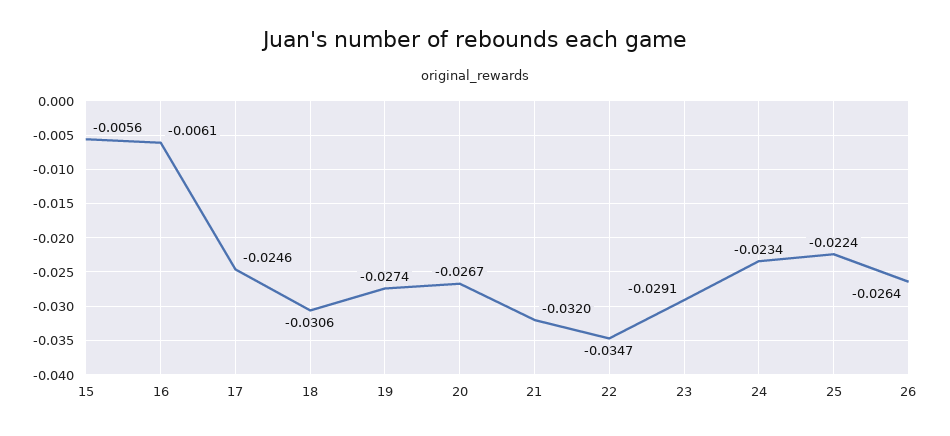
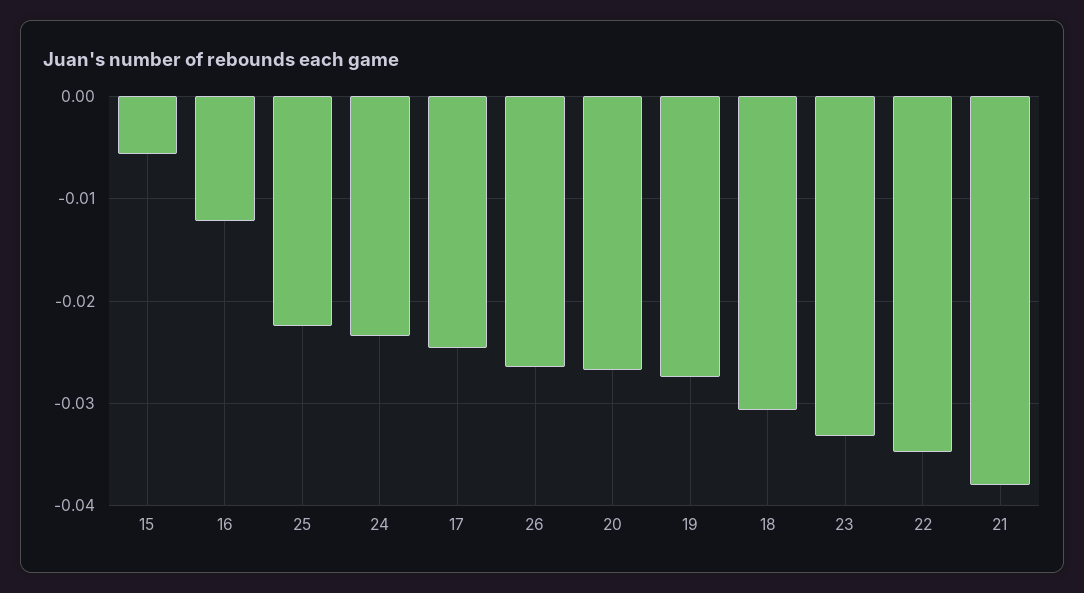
  {
    "15": -0.0056,
-   "16": -0.0061,
+   "16": -0.012,
    "17": -0.0246,
    "18": -0.0306,
    "19": -0.0274,
    "20": -0.0267,
-   "21": -0.032,
+   "21": -0.038,
    "22": -0.0347,
-   "23": -0.0291,
+   "23": -0.033,
    "24": -0.0234,
    "25": -0.0224,
    "26": -0.0264
  }

